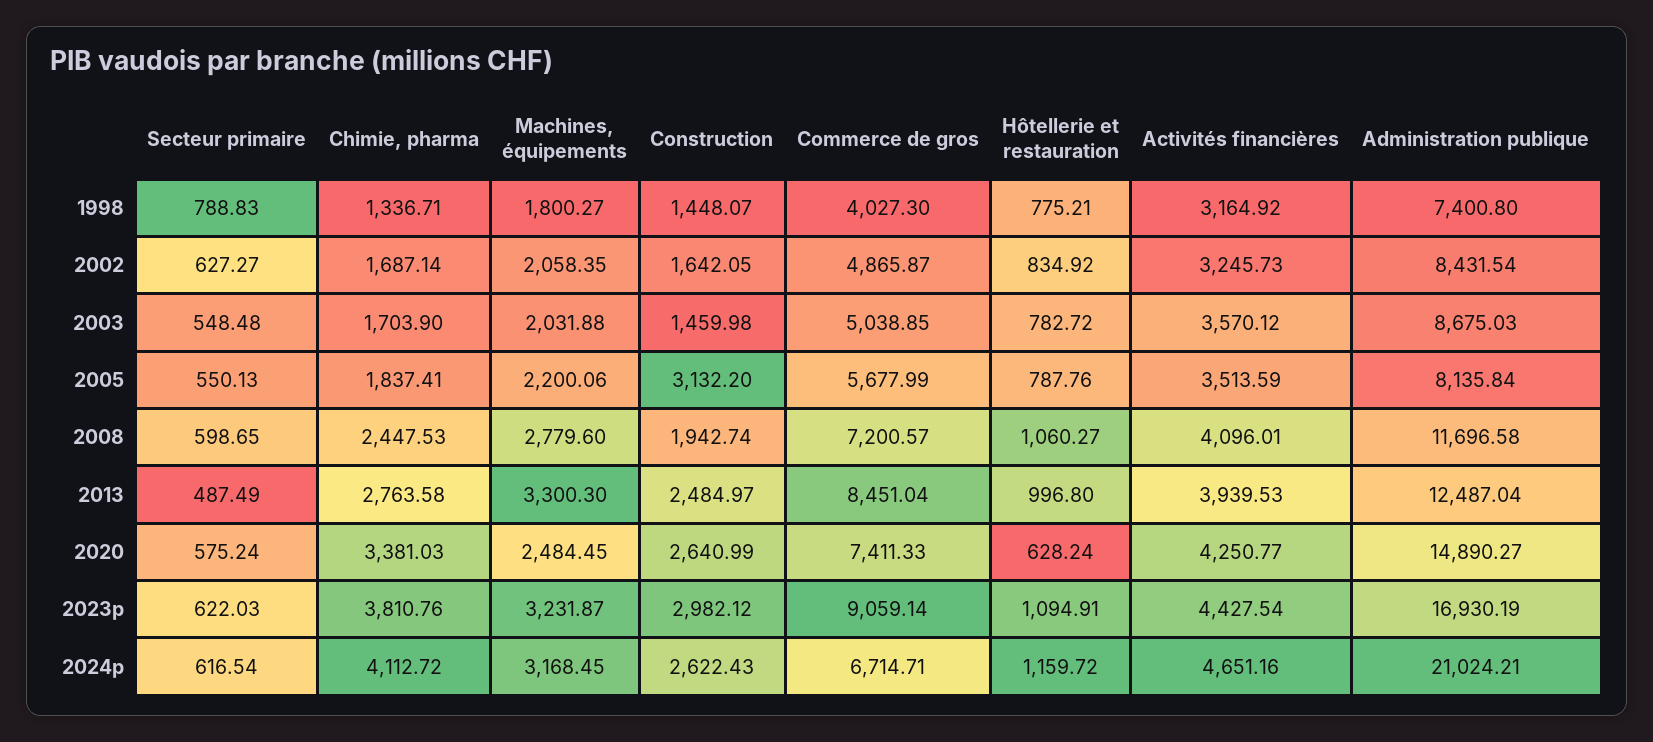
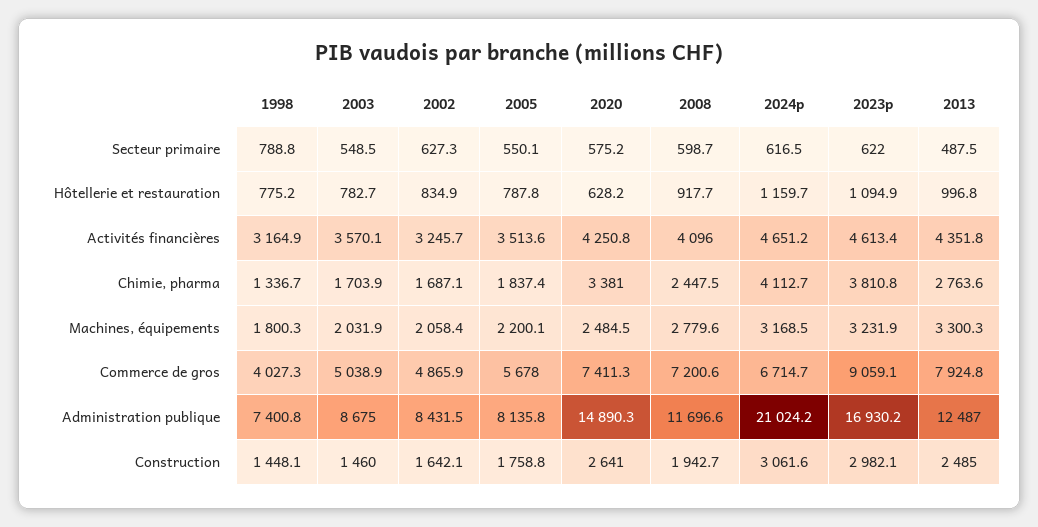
  {
    "Secteur primaire": {
      "1998": 788.83,
      "2002": 627.27,
      "2003": 548.48,
      "2005": 550.13,
      "2008": 598.65,
      "2013": 487.49,
      "2020": 575.24,
      "2023p": 622.03,
      "2024p": 616.54
    },
    "Chimie, pharma": {
      "1998": 1336.71,
      "2002": 1687.14,
      "2003": 1703.9,
      "2005": 1837.41,
      "2008": 2447.53,
      "2013": 2763.58,
      "2020": 3381.03,
      "2023p": 3810.76,
      "2024p": 4112.72
    },
    "Machines, équipements": {
      "1998": 1800.27,
      "2002": 2058.35,
      "2003": 2031.88,
      "2005": 2200.06,
      "2008": 2779.6,
      "2013": 3300.3,
      "2020": 2484.45,
      "2023p": 3231.87,
      "2024p": 3168.45
    },
    "Construction": {
      "1998": 1448.07,
      "2002": 1642.05,
      "2003": 1459.98,
-     "2005": 3132.2,
+     "2005": 1758.8,
      "2008": 1942.74,
      "2013": 2484.97,
      "2020": 2640.99,
      "2023p": 2982.12,
-     "2024p": 2622.43
+     "2024p": 3061.6
    },
    "Commerce de gros": {
      "1998": 4027.3,
      "2002": 4865.87,
      "2003": 5038.85,
      "2005": 5677.99,
      "2008": 7200.57,
-     "2013": 8451.04,
+     "2013": 7924.8,
      "2020": 7411.33,
      "2023p": 9059.14,
      "2024p": 6714.71
    },
    "Hôtellerie et restauration": {
      "1998": 775.21,
      "2002": 834.92,
      "2003": 782.72,
      "2005": 787.76,
-     "2008": 1060.27,
+     "2008": 917.7,
      "2013": 996.8,
      "2020": 628.24,
      "2023p": 1094.91,
      "2024p": 1159.72
    },
    "Activités financières": {
      "1998": 3164.92,
      "2002": 3245.73,
      "2003": 3570.12,
      "2005": 3513.59,
      "2008": 4096.01,
-     "2013": 3939.53,
+     "2013": 4351.8,
      "2020": 4250.77,
-     "2023p": 4427.54,
+     "2023p": 4613.4,
      "2024p": 4651.16
    },
    "Administration publique": {
      "1998": 7400.8,
      "2002": 8431.54,
      "2003": 8675.03,
      "2005": 8135.84,
      "2008": 11696.58,
      "2013": 12487.04,
      "2020": 14890.27,
      "2023p": 16930.19,
      "2024p": 21024.21
    }
  }

